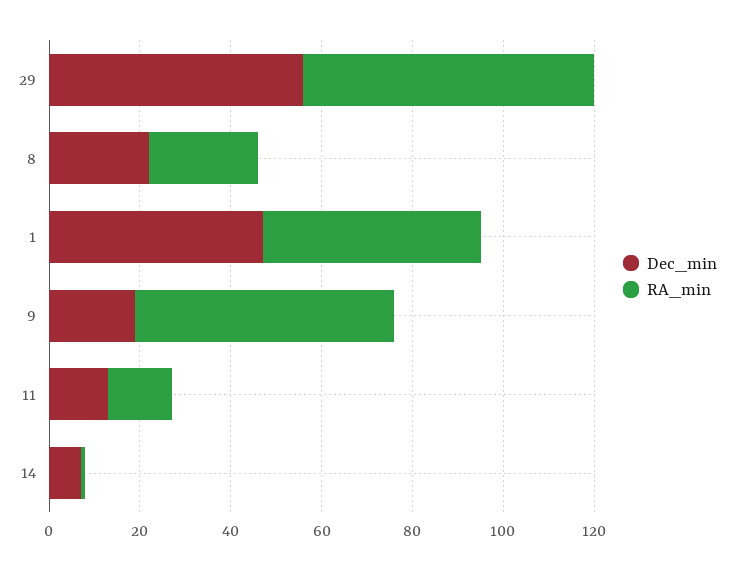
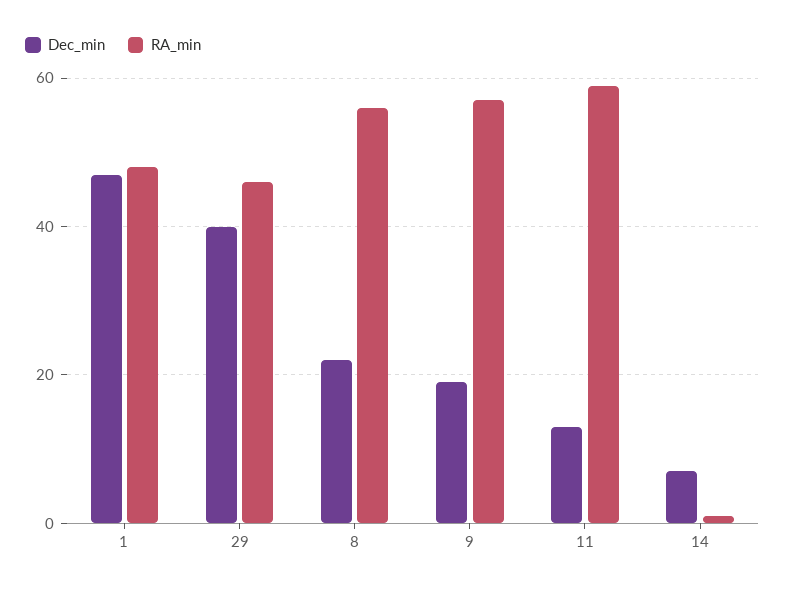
  {
    "Dec_min": {
-     "29": 55,
+     "29": 40,
      "8": 20,
      "1": 45,
      "9": 20,
      "11": 15,
      "14": 5
    },
    "RA_min": {
-     "29": 65,
+     "29": 45,
-     "8": 25,
+     "8": 55,
      "1": 50,
      "9": 55,
-     "11": 15,
+     "11": 60,
      "14": 0
    }
  }

